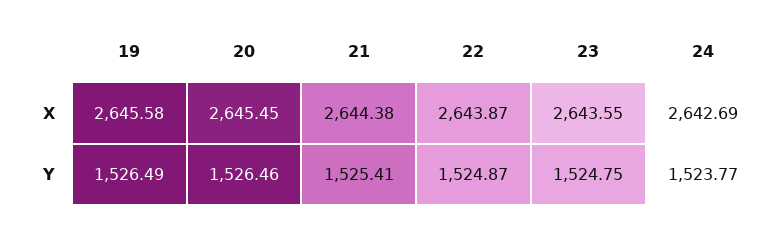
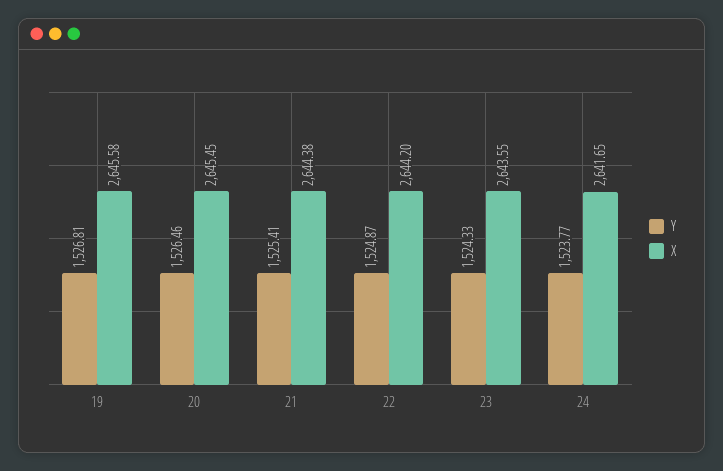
  {
    "X": {
      "19": 2645.58,
      "20": 2645.45,
      "21": 2644.38,
-     "22": 2643.87,
+     "22": 2644.2,
      "23": 2643.55,
-     "24": 2642.69
+     "24": 2641.65
    },
    "Y": {
-     "19": 1526.49,
+     "19": 1526.81,
      "20": 1526.46,
      "21": 1525.41,
      "22": 1524.87,
-     "23": 1524.75,
+     "23": 1524.33,
      "24": 1523.77
    }
  }

